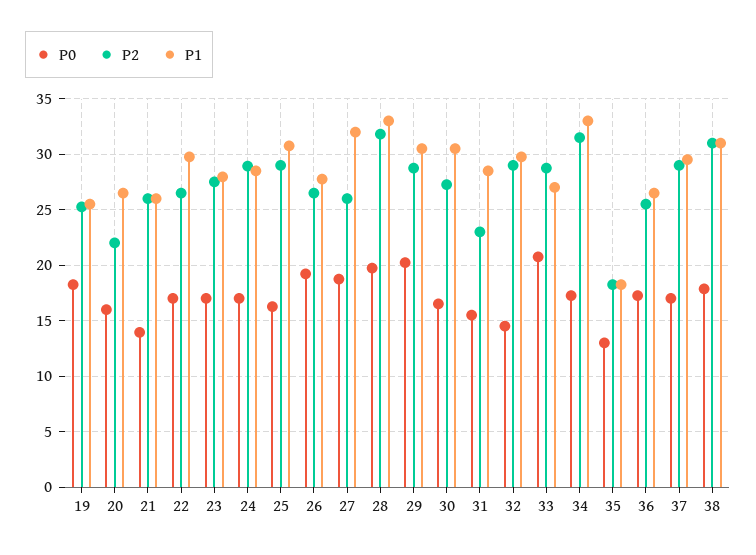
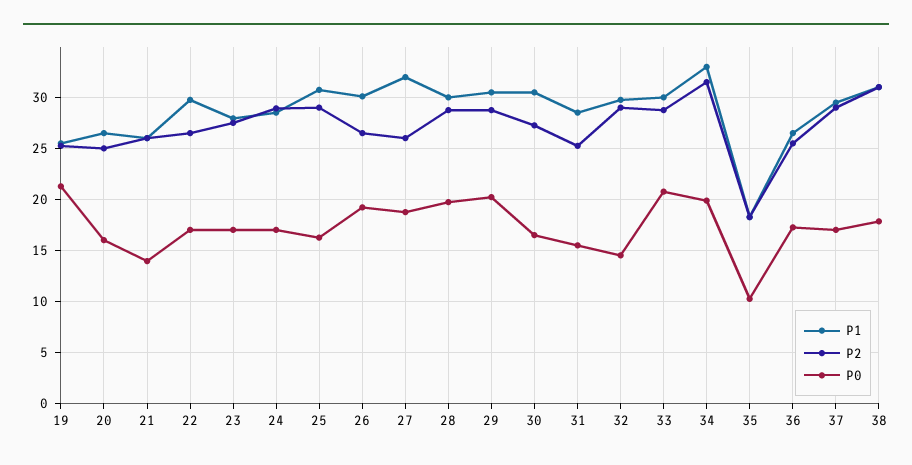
  {
    "P0": {
-     "19": 18,
+     "19": 21,
      "20": 16,
      "21": 14,
      "22": 17,
      "23": 17,
      "24": 17,
      "25": 16,
      "26": 19,
      "27": 19,
      "28": 20,
      "29": 20,
      "30": 17,
      "31": 16,
      "32": 15,
      "33": 21,
-     "34": 17,
+     "34": 20,
-     "35": 13,
+     "35": 10,
      "36": 17,
      "37": 17,
      "38": 18
    },
    "P2": {
      "19": 25,
-     "20": 22,
+     "20": 25,
      "21": 26,
      "22": 27,
      "23": 28,
      "24": 29,
      "25": 29,
      "26": 27,
      "27": 26,
-     "28": 32,
+     "28": 29,
      "29": 29,
      "30": 27,
-     "31": 23,
+     "31": 25,
      "32": 29,
      "33": 29,
      "34": 32,
      "35": 18,
      "36": 26,
      "37": 29,
      "38": 31
    },
    "P1": {
      "19": 26,
      "20": 27,
      "21": 26,
      "22": 30,
      "23": 28,
      "24": 29,
      "25": 31,
-     "26": 28,
+     "26": 30,
      "27": 32,
-     "28": 33,
+     "28": 30,
      "29": 31,
      "30": 31,
      "31": 29,
      "32": 30,
-     "33": 27,
+     "33": 30,
      "34": 33,
      "35": 18,
      "36": 27,
      "37": 30,
      "38": 31
    }
  }

